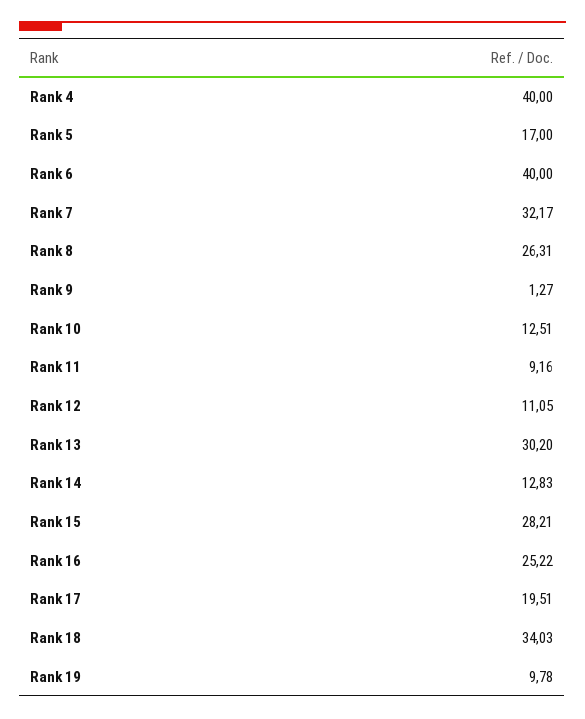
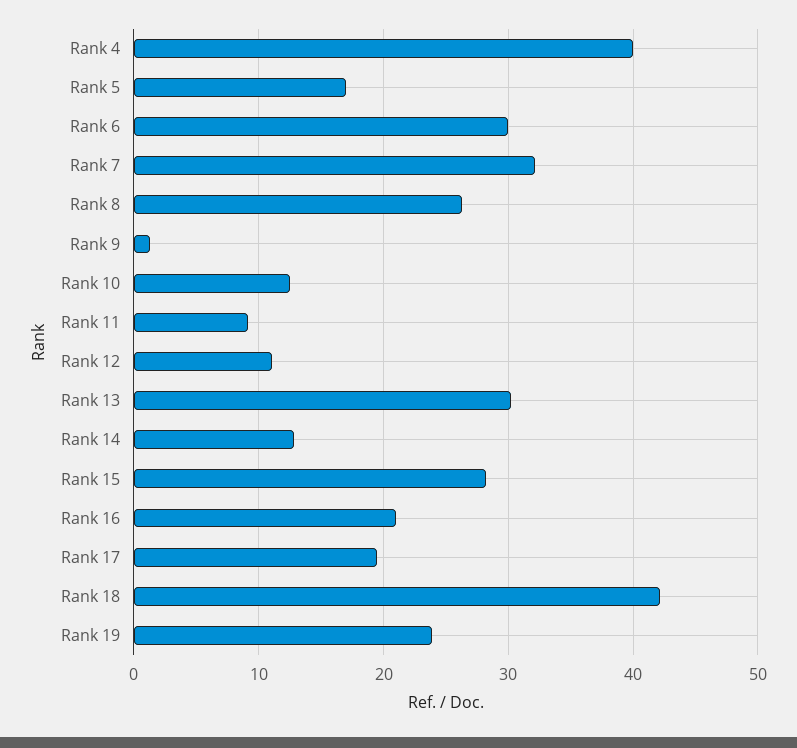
  {
    "Rank 4": 40,
    "Rank 5": 17,
-   "Rank 6": 40,
+   "Rank 6": 30,
    "Rank 7": 32.17,
    "Rank 8": 26.31,
    "Rank 9": 1.27,
    "Rank 10": 12.51,
    "Rank 11": 9.16,
    "Rank 12": 11.05,
    "Rank 13": 30.2,
    "Rank 14": 12.83,
    "Rank 15": 28.21,
-   "Rank 16": 25.22,
+   "Rank 16": 21,
    "Rank 17": 19.51,
-   "Rank 18": 34.03,
+   "Rank 18": 42,
-   "Rank 19": 9.78
+   "Rank 19": 24
  }

